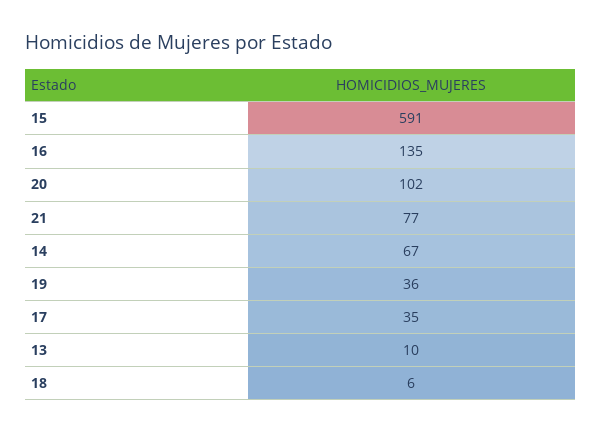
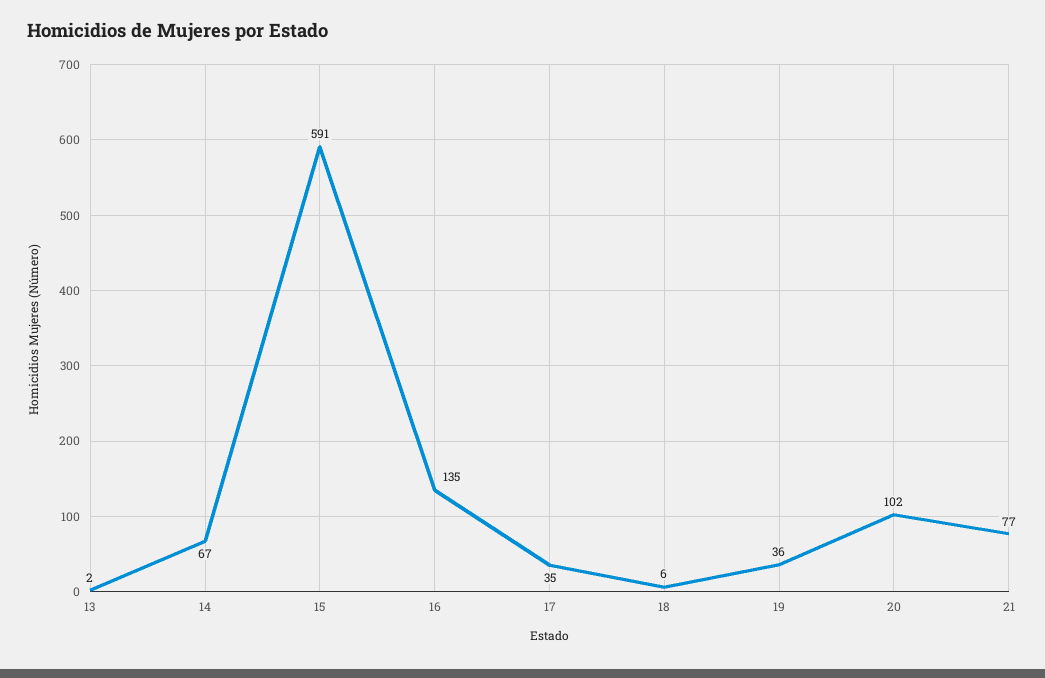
  {
    "15": 591,
    "16": 135,
    "20": 102,
    "21": 77,
    "14": 67,
    "19": 36,
    "17": 35,
-   "13": 10,
+   "13": 2,
    "18": 6
  }

